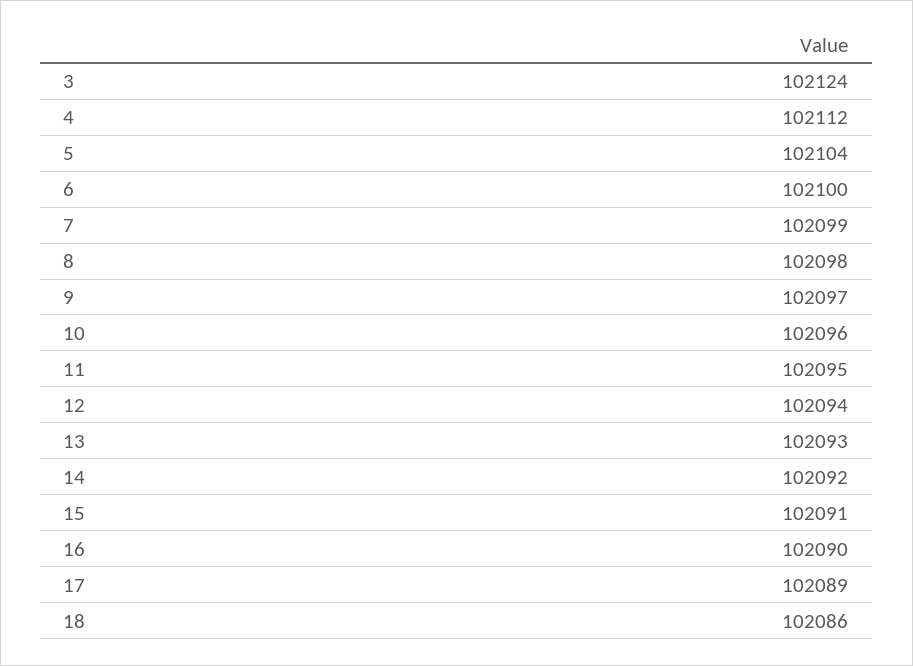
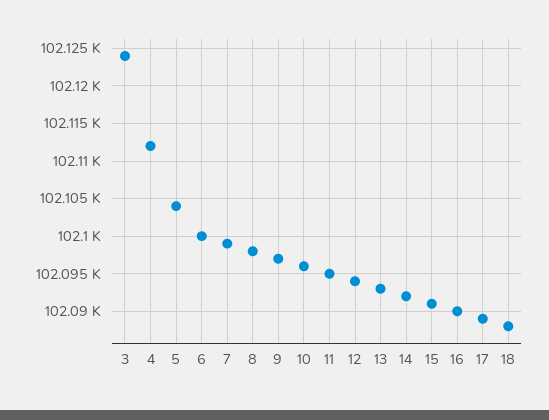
  {
    "3": 102124,
    "4": 102112,
    "5": 102104,
    "6": 102100,
    "7": 102099,
    "8": 102098,
    "9": 102097,
    "10": 102096,
    "11": 102095,
    "12": 102094,
    "13": 102093,
    "14": 102092,
    "15": 102091,
    "16": 102090,
    "17": 102089,
-   "18": 102086
+   "18": 102088
  }

